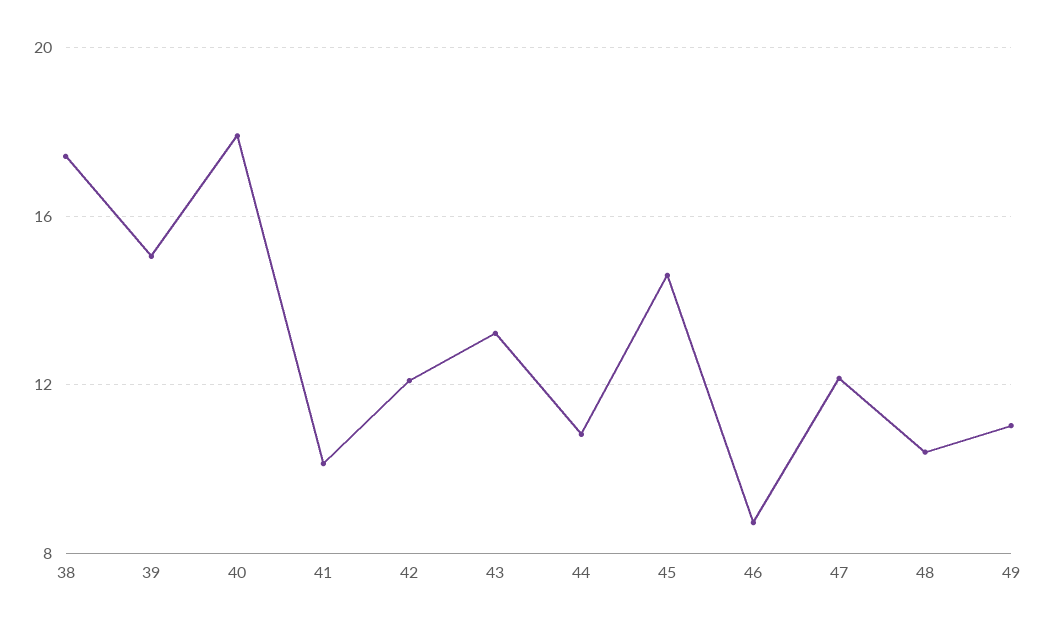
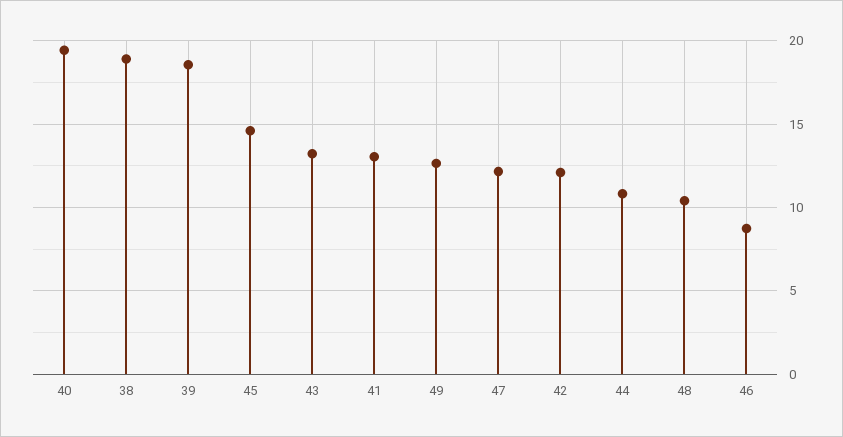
  {
-   "38": 17.5,
+   "38": 19,
-   "39": 15,
+   "39": 18.5,
-   "40": 18,
+   "40": 19.5,
-   "41": 10,
+   "41": 13,
    "42": 12,
    "43": 13,
    "44": 11,
    "45": 14.5,
    "46": 8.5,
    "47": 12,
    "48": 10.5,
-   "49": 11
+   "49": 12.5
  }

